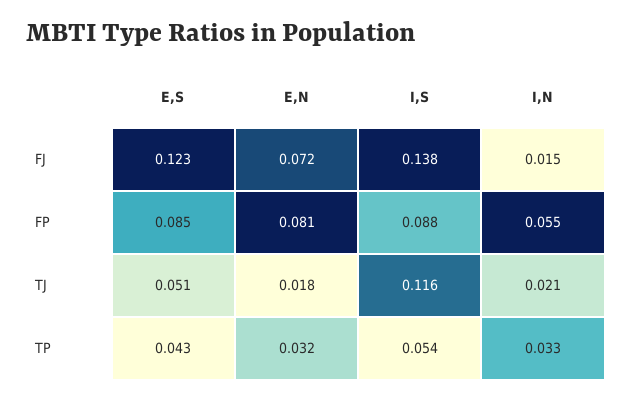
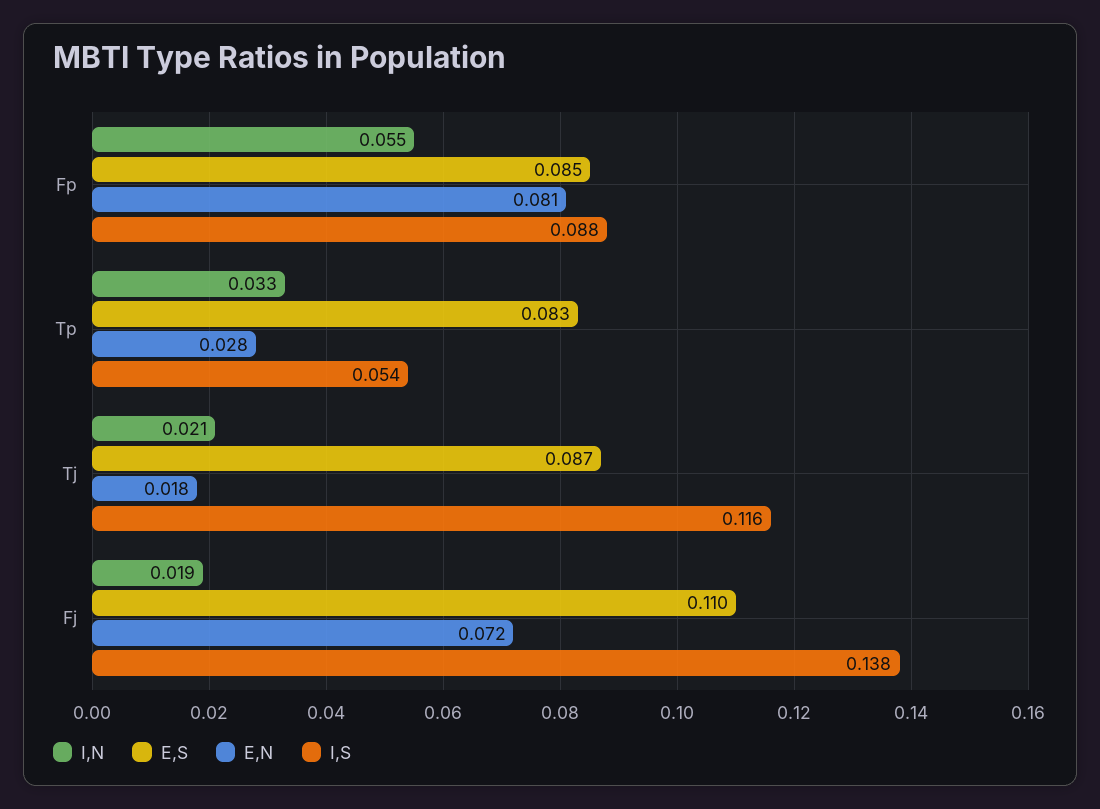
  {
    "E,S": {
-     "FJ": 0.123,
+     "FJ": 0.11,
      "FP": 0.085,
-     "TJ": 0.051,
+     "TJ": 0.087,
-     "TP": 0.043
+     "TP": 0.083
    },
    "E,N": {
      "FJ": 0.072,
      "FP": 0.081,
      "TJ": 0.018,
-     "TP": 0.032
+     "TP": 0.028
    },
    "I,S": {
      "FJ": 0.138,
      "FP": 0.088,
      "TJ": 0.116,
      "TP": 0.054
    },
    "I,N": {
-     "FJ": 0.015,
+     "FJ": 0.019,
      "FP": 0.055,
      "TJ": 0.021,
      "TP": 0.033
    }
  }

